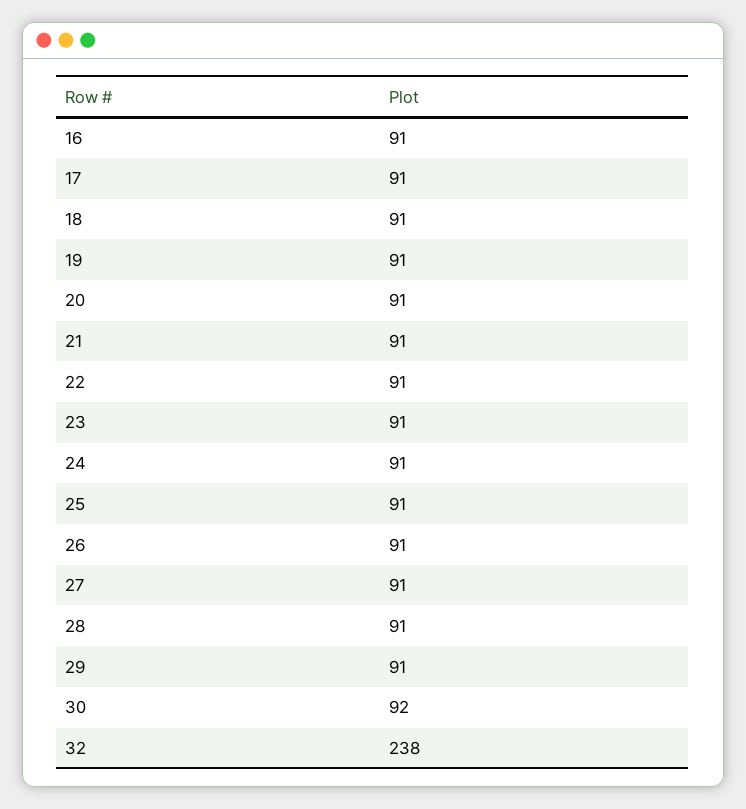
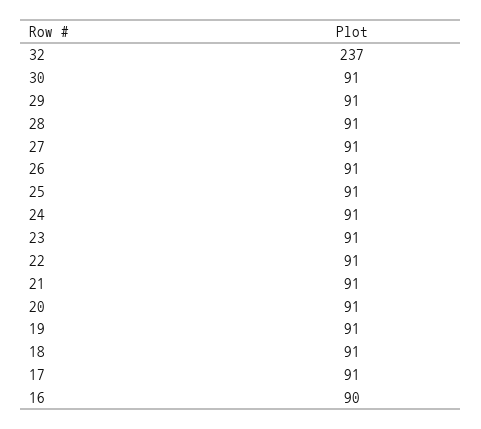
  {
-   "16": 91,
+   "16": 90,
    "17": 91,
    "18": 91,
    "19": 91,
    "20": 91,
    "21": 91,
    "22": 91,
    "23": 91,
    "24": 91,
    "25": 91,
    "26": 91,
    "27": 91,
    "28": 91,
    "29": 91,
-   "30": 92,
+   "30": 91,
-   "32": 238
+   "32": 237
  }

